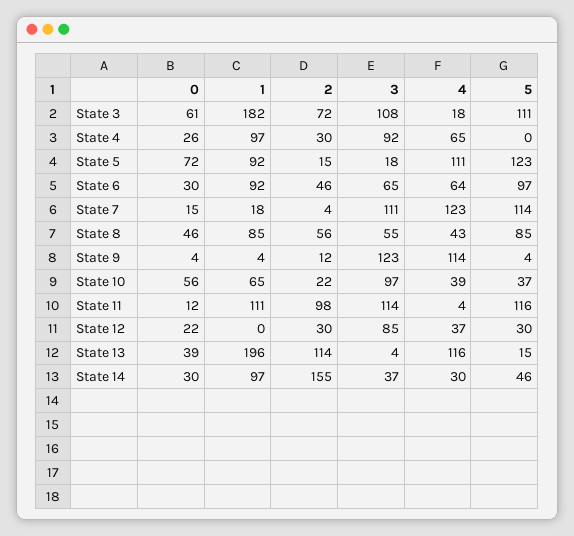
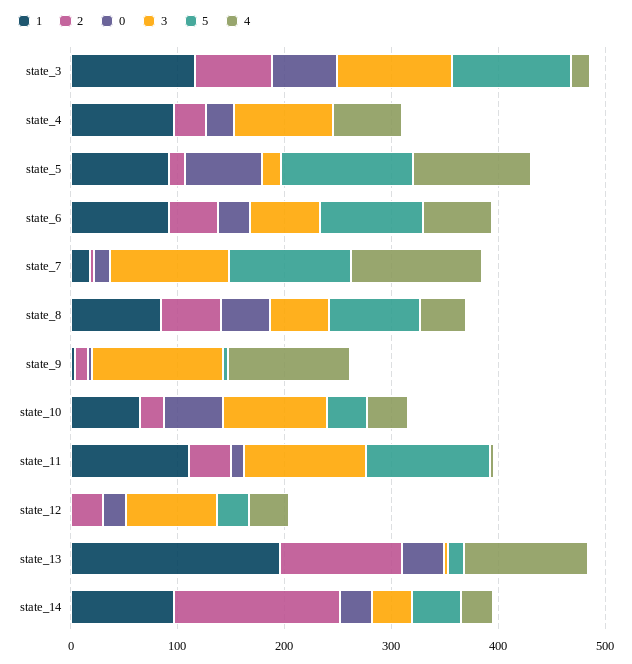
  {
    "0": {
      "State 3": 61,
      "State 4": 26,
      "State 5": 72,
      "State 6": 30,
      "State 7": 15,
      "State 8": 46,
      "State 9": 4,
      "State 10": 56,
      "State 11": 12,
      "State 12": 22,
      "State 13": 39,
      "State 14": 30
    },
    "1": {
-     "State 3": 182,
+     "State 3": 120,
      "State 4": 97,
      "State 5": 92,
      "State 6": 92,
      "State 7": 18,
      "State 8": 85,
      "State 9": 4,
      "State 10": 65,
      "State 11": 111,
      "State 12": 0,
      "State 13": 196,
      "State 14": 97
    },
    "2": {
      "State 3": 72,
      "State 4": 30,
      "State 5": 15,
      "State 6": 46,
      "State 7": 4,
      "State 8": 56,
      "State 9": 12,
      "State 10": 22,
-     "State 11": 98,
+     "State 11": 40,
      "State 12": 30,
      "State 13": 114,
      "State 14": 155
    },
    "3": {
      "State 3": 108,
      "State 4": 92,
      "State 5": 18,
      "State 6": 65,
      "State 7": 111,
      "State 8": 55,
      "State 9": 123,
      "State 10": 97,
      "State 11": 114,
      "State 12": 85,
      "State 13": 4,
      "State 14": 37
    },
    "4": {
      "State 3": 18,
      "State 4": 65,
      "State 5": 111,
      "State 6": 64,
      "State 7": 123,
      "State 8": 43,
      "State 9": 114,
      "State 10": 39,
      "State 11": 4,
      "State 12": 37,
      "State 13": 116,
      "State 14": 30
    },
    "5": {
      "State 3": 111,
      "State 4": 0,
      "State 5": 123,
      "State 6": 97,
      "State 7": 114,
      "State 8": 85,
      "State 9": 4,
      "State 10": 37,
      "State 11": 116,
      "State 12": 30,
      "State 13": 15,
      "State 14": 46
    }
  }

